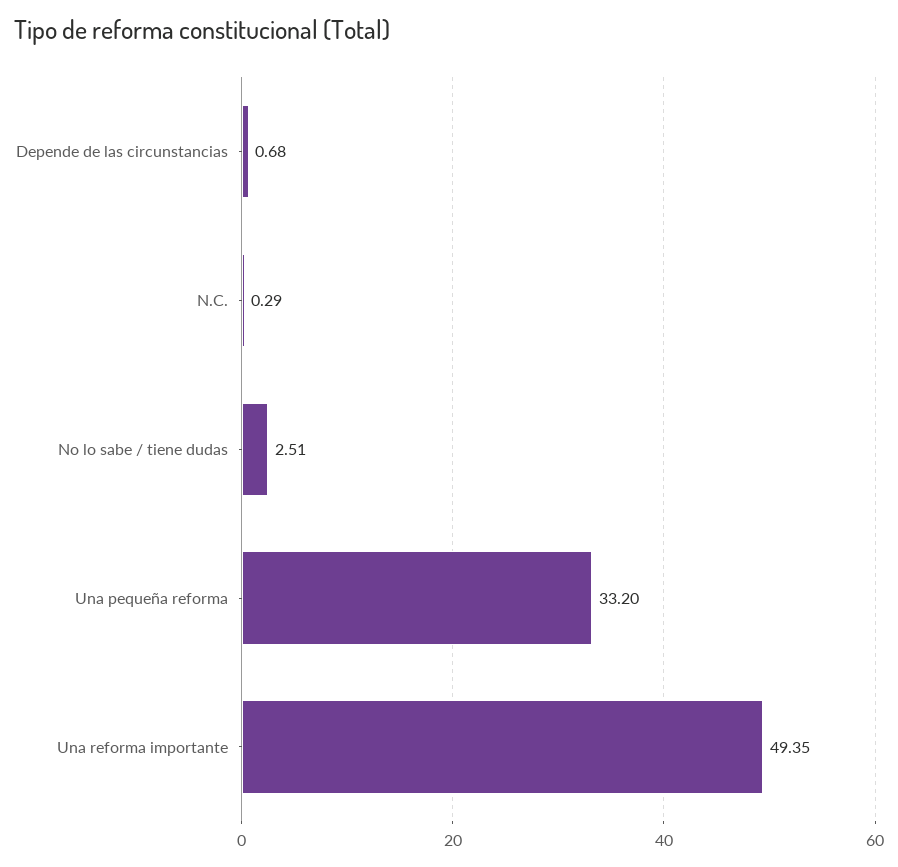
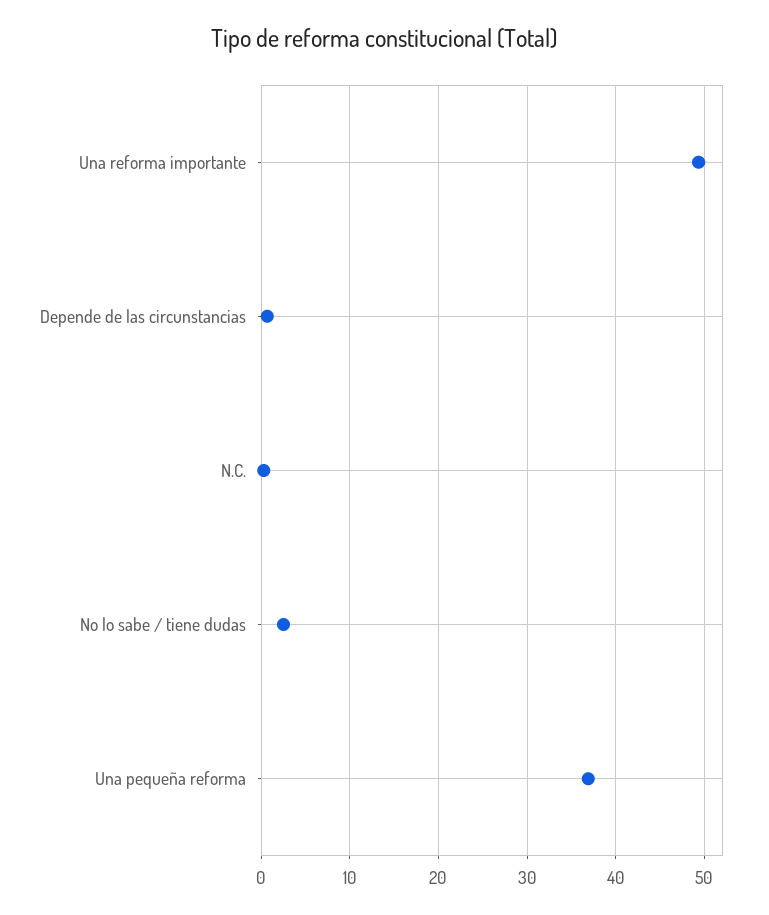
  {
    "Depende de las circunstancias": 0.68,
    "N.C.": 0.29,
    "No lo sabe / tiene dudas": 2.51,
-   "Una pequeña reforma": 33.2,
+   "Una pequeña reforma": 37,
    "Una reforma importante": 49.35
  }

